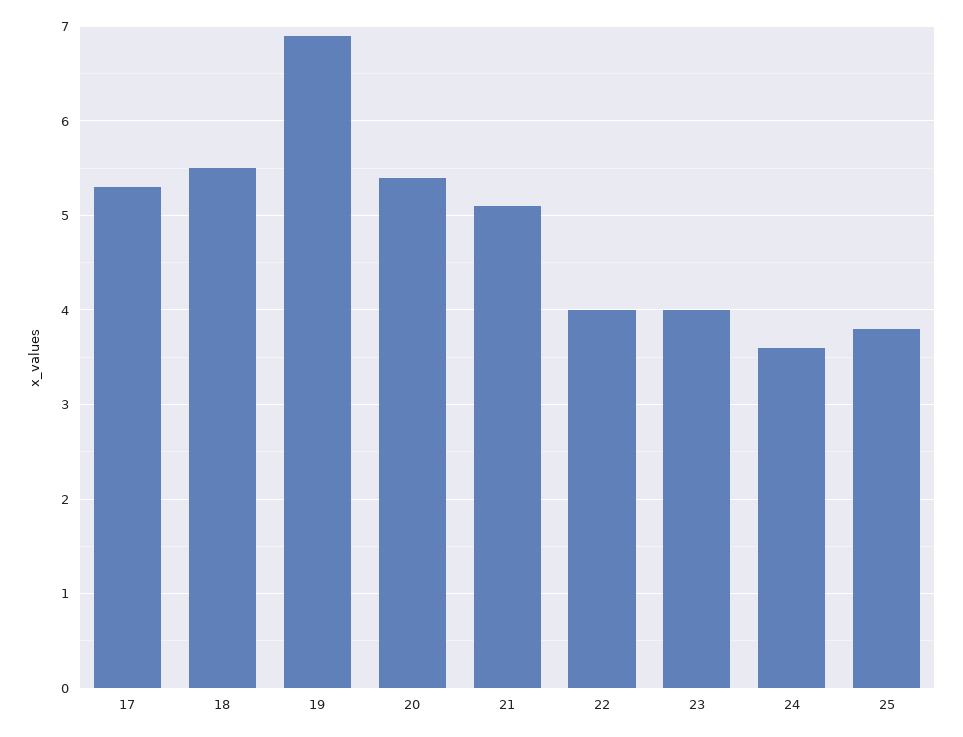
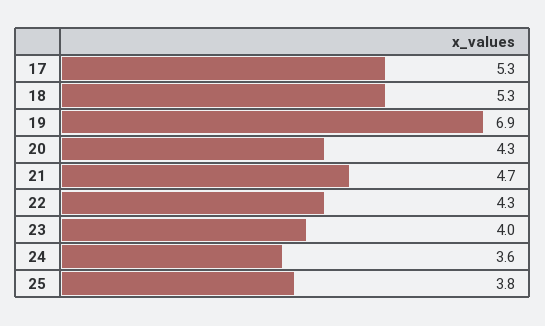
  {
    "17": 5.3,
-   "18": 5.5,
+   "18": 5.3,
    "19": 6.9,
-   "20": 5.4,
+   "20": 4.3,
-   "21": 5.1,
+   "21": 4.7,
-   "22": 4,
+   "22": 4.3,
    "23": 4,
    "24": 3.6,
    "25": 3.8
  }

